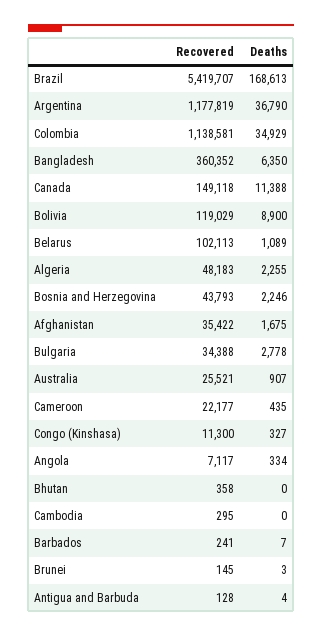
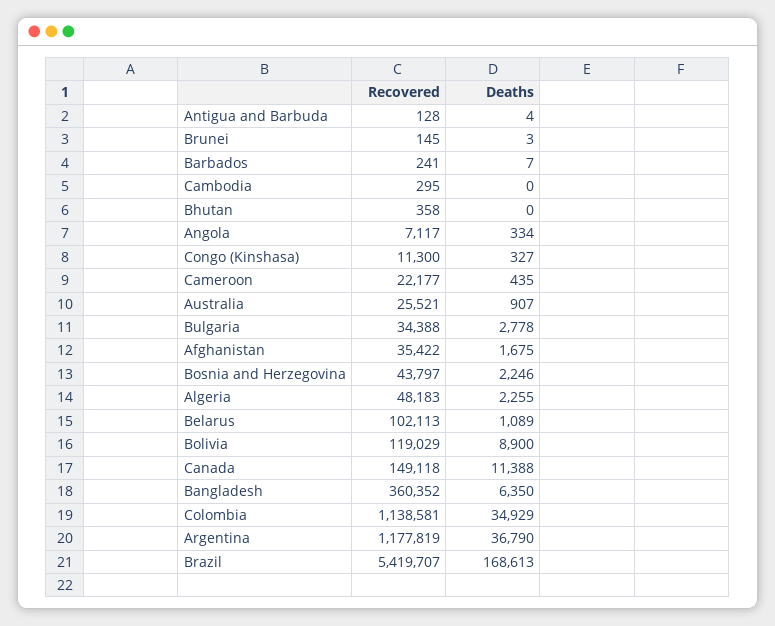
  {
    "Recovered": {
      "Brazil": 5419707,
      "Argentina": 1177819,
      "Colombia": 1138581,
      "Bangladesh": 360352,
      "Canada": 149118,
      "Bolivia": 119029,
      "Belarus": 102113,
      "Algeria": 48183,
-     "Bosnia and Herzegovina": 43793,
+     "Bosnia and Herzegovina": 43797,
      "Afghanistan": 35422,
      "Bulgaria": 34388,
      "Australia": 25521,
      "Cameroon": 22177,
      "Congo (Kinshasa)": 11300,
      "Angola": 7117,
      "Bhutan": 358,
      "Cambodia": 295,
      "Barbados": 241,
      "Brunei": 145,
      "Antigua and Barbuda": 128
    },
    "Deaths": {
      "Brazil": 168613,
      "Argentina": 36790,
      "Colombia": 34929,
      "Bangladesh": 6350,
      "Canada": 11388,
      "Bolivia": 8900,
      "Belarus": 1089,
      "Algeria": 2255,
      "Bosnia and Herzegovina": 2246,
      "Afghanistan": 1675,
      "Bulgaria": 2778,
      "Australia": 907,
      "Cameroon": 435,
      "Congo (Kinshasa)": 327,
      "Angola": 334,
      "Bhutan": 0,
      "Cambodia": 0,
      "Barbados": 7,
      "Brunei": 3,
      "Antigua and Barbuda": 4
    }
  }

